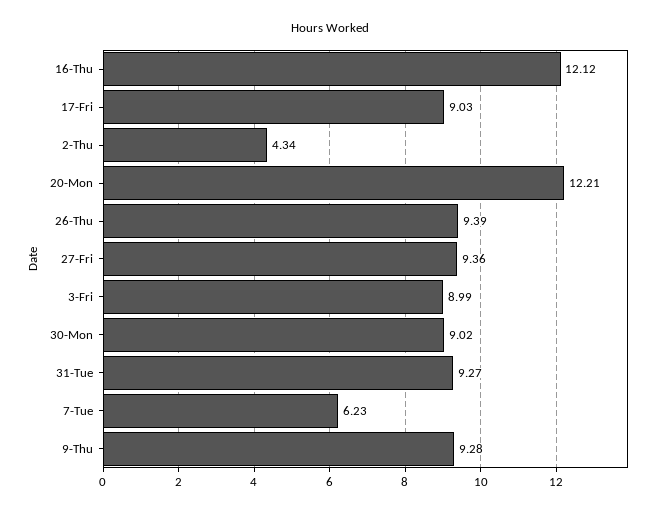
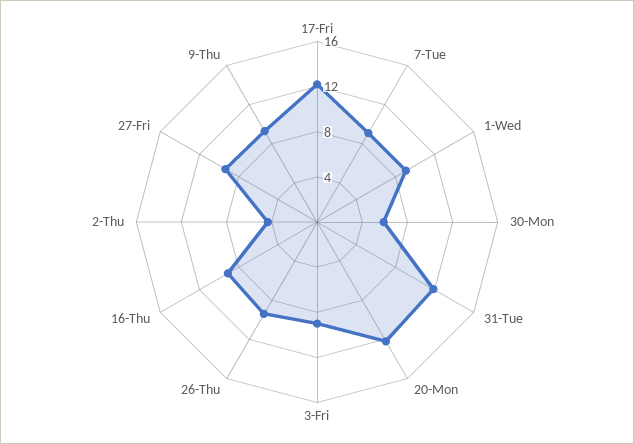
  {
-   "16-Thu": 12.12,
+   "16-Thu": 9,
-   "17-Fri": 9.03,
+   "17-Fri": 12,
    "2-Thu": 4.34,
    "20-Mon": 12.21,
    "26-Thu": 9.39,
    "27-Fri": 9.36,
    "3-Fri": 8.99,
-   "30-Mon": 9.02,
+   "30-Mon": 6,
-   "31-Tue": 9.27,
+   "31-Tue": 12,
-   "7-Tue": 6.23,
+   "7-Tue": 9,
-   "9-Thu": 9.28
+   "9-Thu": 9.28,
+   "1-Wed": 9
  }

